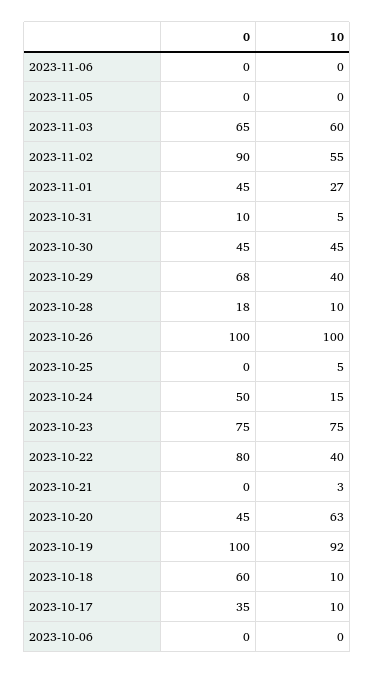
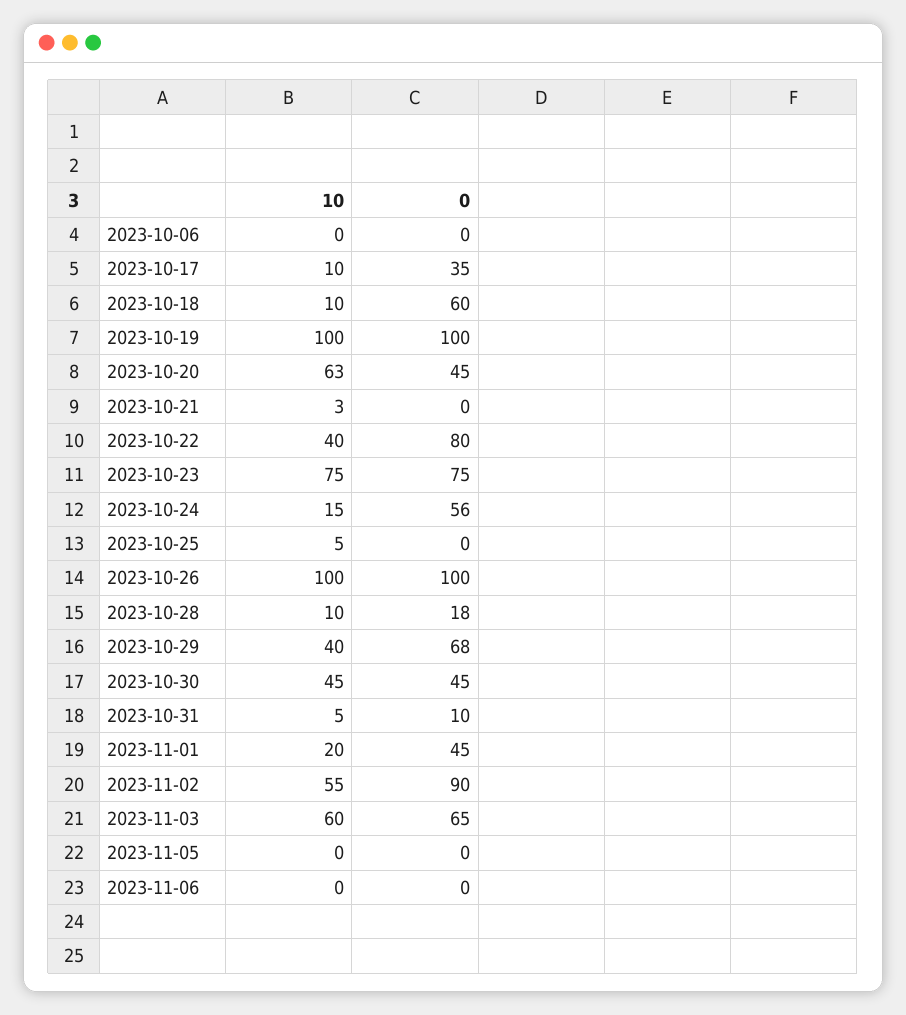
  {
    "0": {
      "2023-11-06": 0,
      "2023-11-05": 0,
      "2023-11-03": 65,
      "2023-11-02": 90,
      "2023-11-01": 45,
      "2023-10-31": 10,
      "2023-10-30": 45,
      "2023-10-29": 68,
      "2023-10-28": 18,
      "2023-10-26": 100,
      "2023-10-25": 0,
-     "2023-10-24": 50,
+     "2023-10-24": 56,
      "2023-10-23": 75,
      "2023-10-22": 80,
      "2023-10-21": 0,
      "2023-10-20": 45,
      "2023-10-19": 100,
      "2023-10-18": 60,
      "2023-10-17": 35,
      "2023-10-06": 0
    },
    "10": {
      "2023-11-06": 0,
      "2023-11-05": 0,
      "2023-11-03": 60,
      "2023-11-02": 55,
-     "2023-11-01": 27,
+     "2023-11-01": 20,
      "2023-10-31": 5,
      "2023-10-30": 45,
      "2023-10-29": 40,
      "2023-10-28": 10,
      "2023-10-26": 100,
      "2023-10-25": 5,
      "2023-10-24": 15,
      "2023-10-23": 75,
      "2023-10-22": 40,
      "2023-10-21": 3,
      "2023-10-20": 63,
-     "2023-10-19": 92,
+     "2023-10-19": 100,
      "2023-10-18": 10,
      "2023-10-17": 10,
      "2023-10-06": 0
    }
  }

